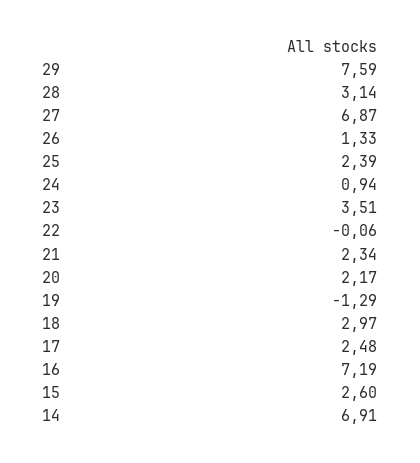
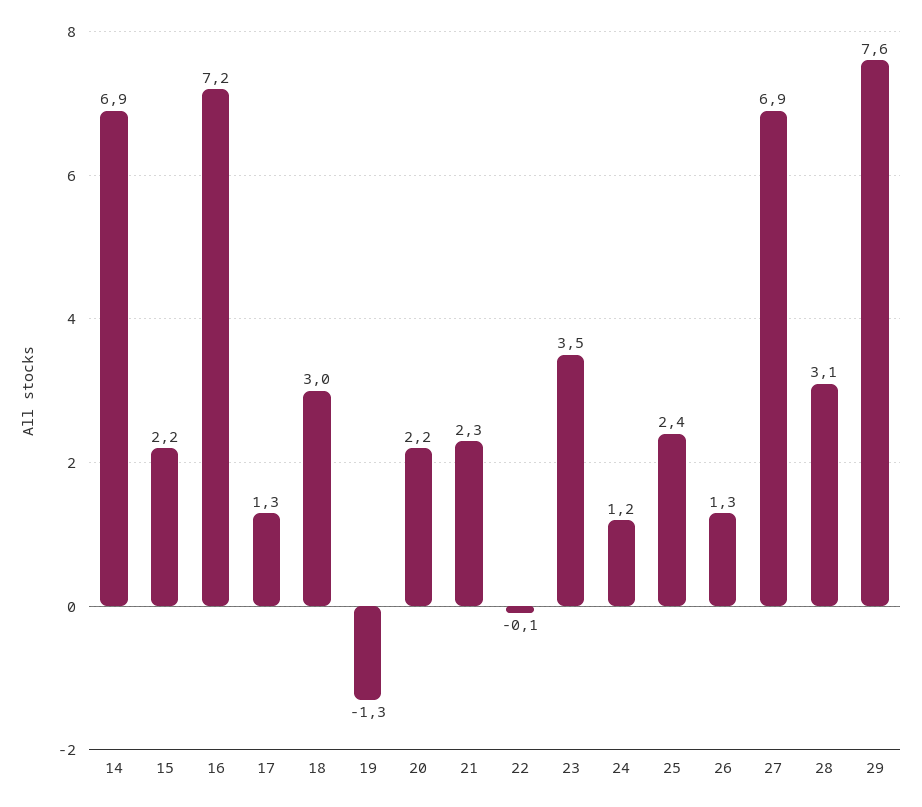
  {
    "29": 7.59,
    "28": 3.14,
    "27": 6.87,
    "26": 1.33,
    "25": 2.39,
-   "24": 0.94,
+   "24": 1.2,
    "23": 3.51,
    "22": -0.06,
    "21": 2.34,
    "20": 2.17,
    "19": -1.29,
    "18": 2.97,
-   "17": 2.48,
+   "17": 1.3,
    "16": 7.19,
-   "15": 2.6,
+   "15": 2.2,
    "14": 6.91
  }

